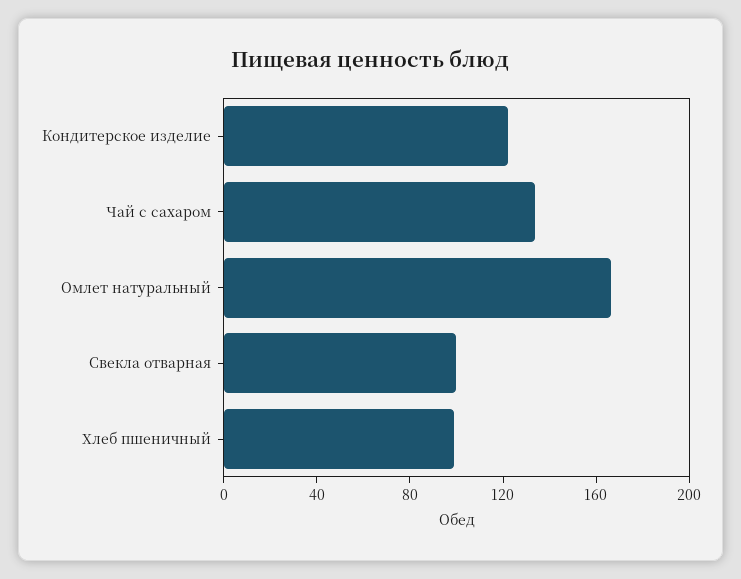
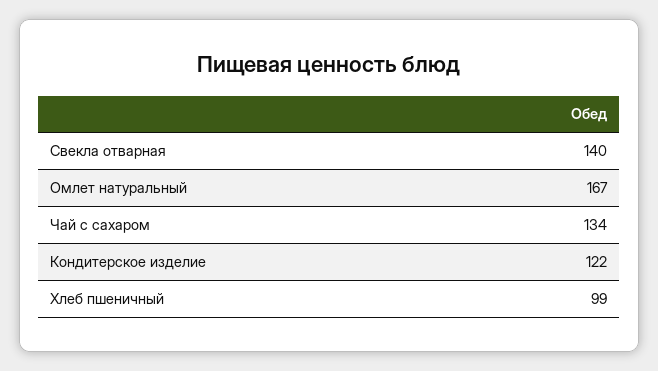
  {
    "Кондитерское изделие": 122,
    "Чай с сахаром": 134,
    "Омлет натуральный": 167,
-   "Свекла отварная": 100,
+   "Свекла отварная": 140,
    "Хлеб пшеничный": 99
  }

